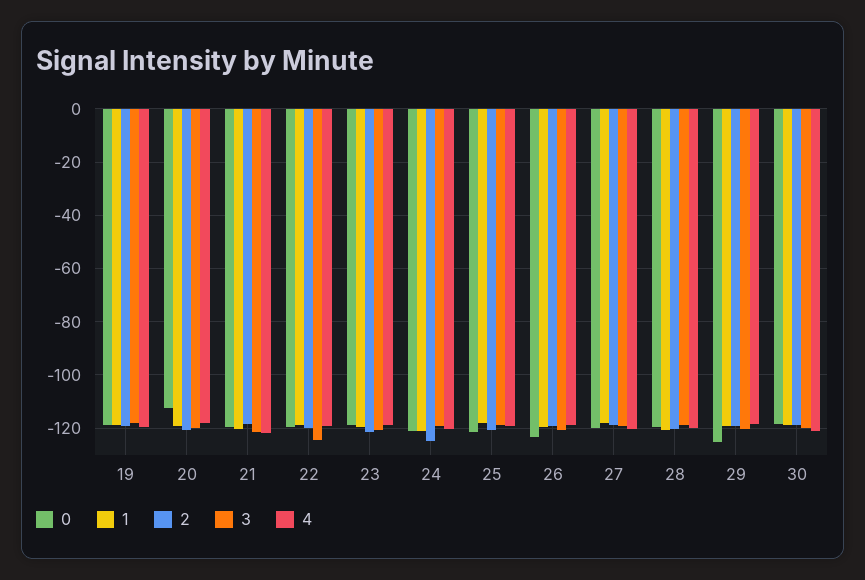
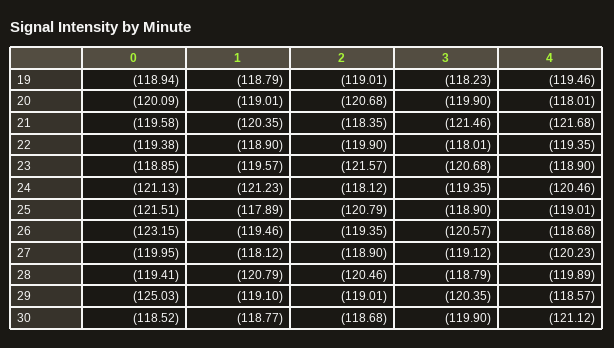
  {
    "0": {
      "19": -118.94,
-     "20": -112.5,
+     "20": -120.09,
      "21": -119.58,
      "22": -119.38,
      "23": -118.85,
      "24": -121.13,
      "25": -121.51,
      "26": -123.15,
      "27": -119.95,
      "28": -119.41,
      "29": -125.03,
      "30": -118.52
    },
    "1": {
      "19": -118.79,
      "20": -119.01,
      "21": -120.35,
      "22": -118.9,
      "23": -119.57,
      "24": -121.23,
      "25": -117.89,
      "26": -119.46,
      "27": -118.12,
      "28": -120.79,
      "29": -119.1,
      "30": -118.77
    },
    "2": {
      "19": -119.01,
      "20": -120.68,
      "21": -118.35,
      "22": -119.9,
      "23": -121.57,
-     "24": -125,
+     "24": -118.12,
      "25": -120.79,
      "26": -119.35,
      "27": -118.9,
      "28": -120.46,
      "29": -119.01,
      "30": -118.68
    },
    "3": {
      "19": -118.23,
      "20": -119.9,
      "21": -121.46,
-     "22": -125,
+     "22": -118.01,
      "23": -120.68,
      "24": -119.35,
      "25": -118.9,
      "26": -120.57,
      "27": -119.12,
      "28": -118.79,
      "29": -120.35,
      "30": -119.9
    },
    "4": {
      "19": -119.46,
      "20": -118.01,
      "21": -121.68,
      "22": -119.35,
      "23": -118.9,
      "24": -120.46,
      "25": -119.01,
      "26": -118.68,
      "27": -120.23,
      "28": -119.89,
      "29": -118.57,
      "30": -121.12
    }
  }

